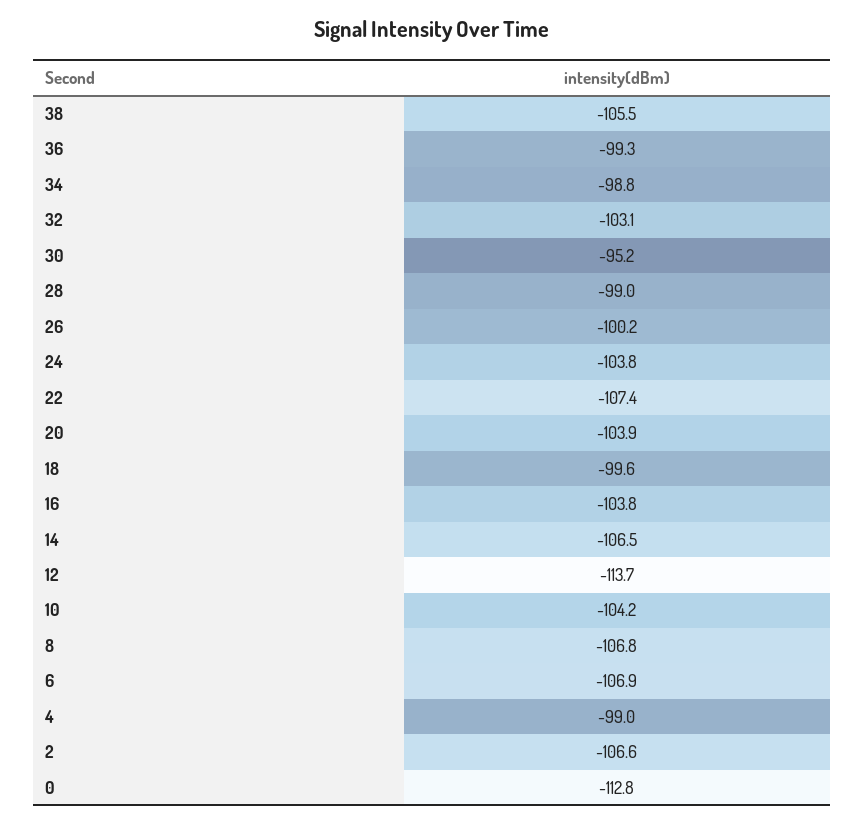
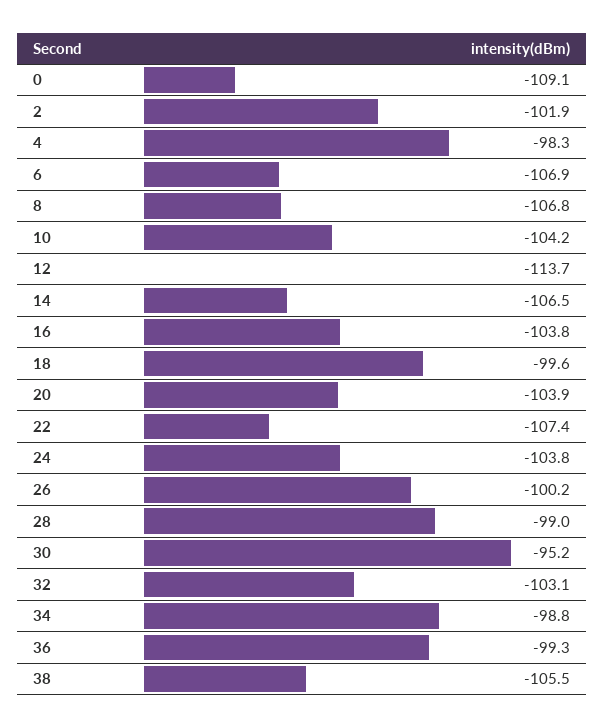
  {
    "38": -105.5,
    "36": -99.3,
    "34": -98.8,
    "32": -103.1,
    "30": -95.2,
    "28": -99,
    "26": -100.2,
    "24": -103.8,
    "22": -107.4,
    "20": -103.9,
    "18": -99.6,
    "16": -103.8,
    "14": -106.5,
    "12": -113.7,
    "10": -104.2,
    "8": -106.8,
    "6": -106.9,
-   "4": -99,
+   "4": -98.3,
-   "2": -106.6,
+   "2": -101.9,
-   "0": -112.8
+   "0": -109.1
  }

